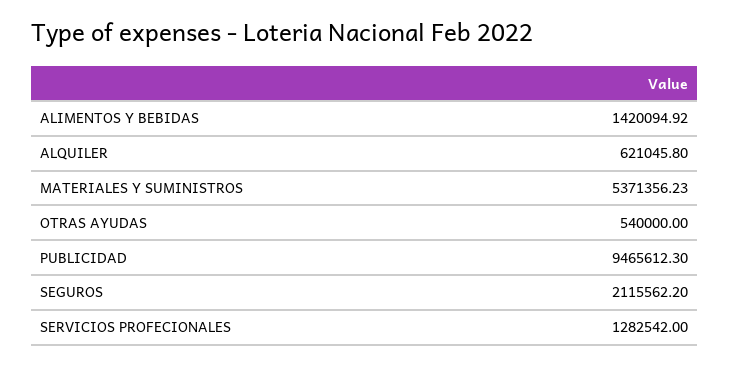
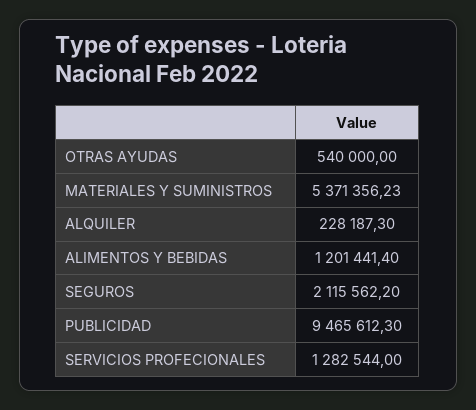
  {
-   "ALIMENTOS Y BEBIDAS": 1420094.92,
+   "ALIMENTOS Y BEBIDAS": 1201441.4,
-   "ALQUILER": 621045.8,
+   "ALQUILER": 228187.3,
    "MATERIALES Y SUMINISTROS": 5371356.23,
    "OTRAS AYUDAS": 540000,
    "PUBLICIDAD": 9465612.3,
    "SEGUROS": 2115562.2,
-   "SERVICIOS PROFECIONALES": 1282542
+   "SERVICIOS PROFECIONALES": 1282544
  }

